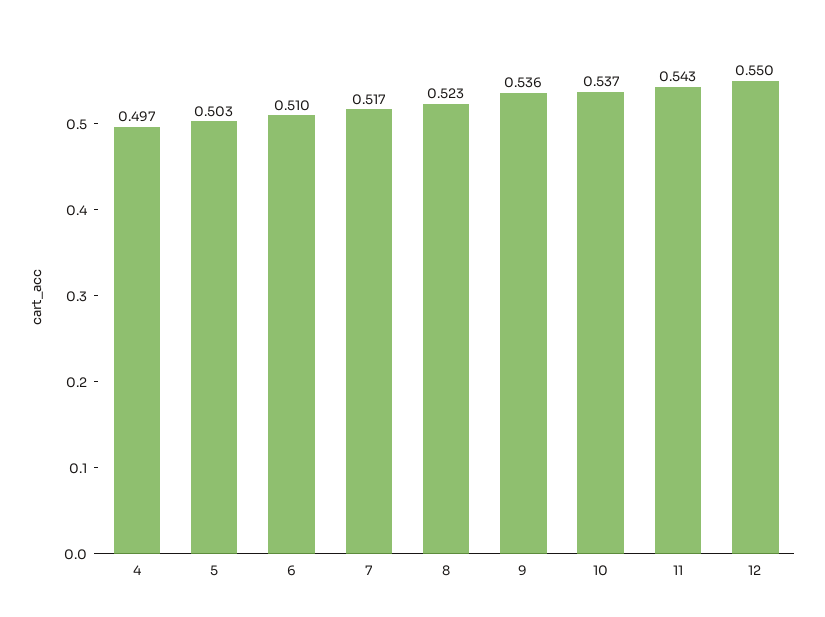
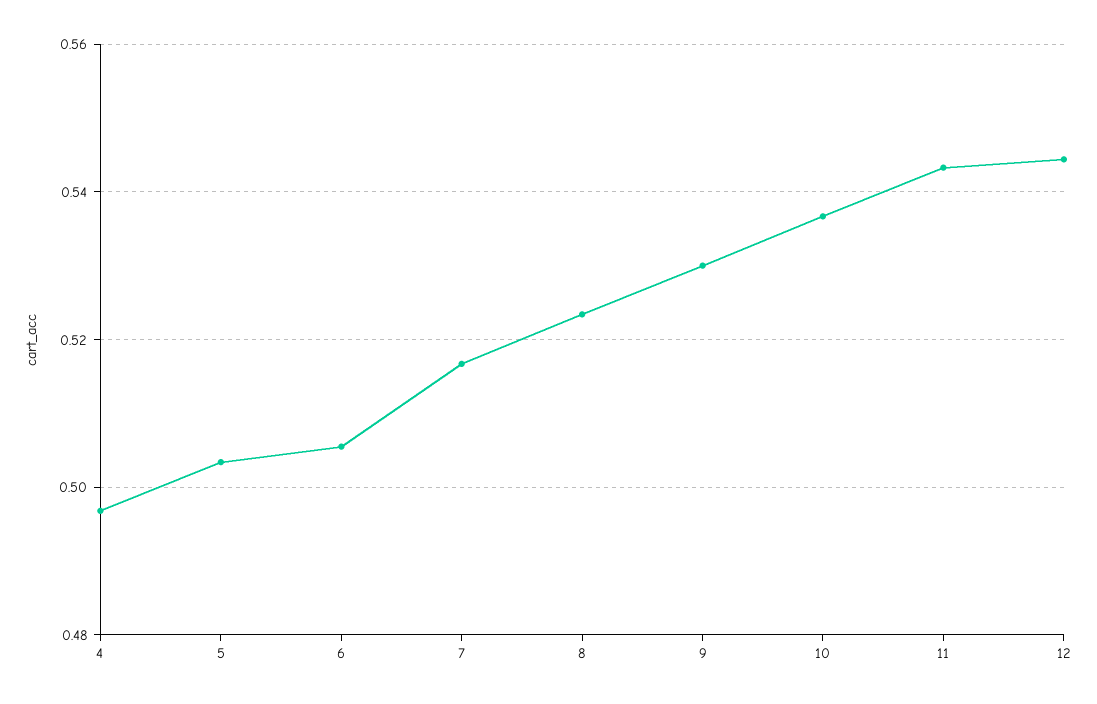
  {
    "4": 0.497,
    "5": 0.503,
-   "6": 0.51,
+   "6": 0.506,
    "7": 0.517,
    "8": 0.523,
-   "9": 0.536,
+   "9": 0.53,
    "10": 0.537,
    "11": 0.543,
-   "12": 0.55
+   "12": 0.544
  }

